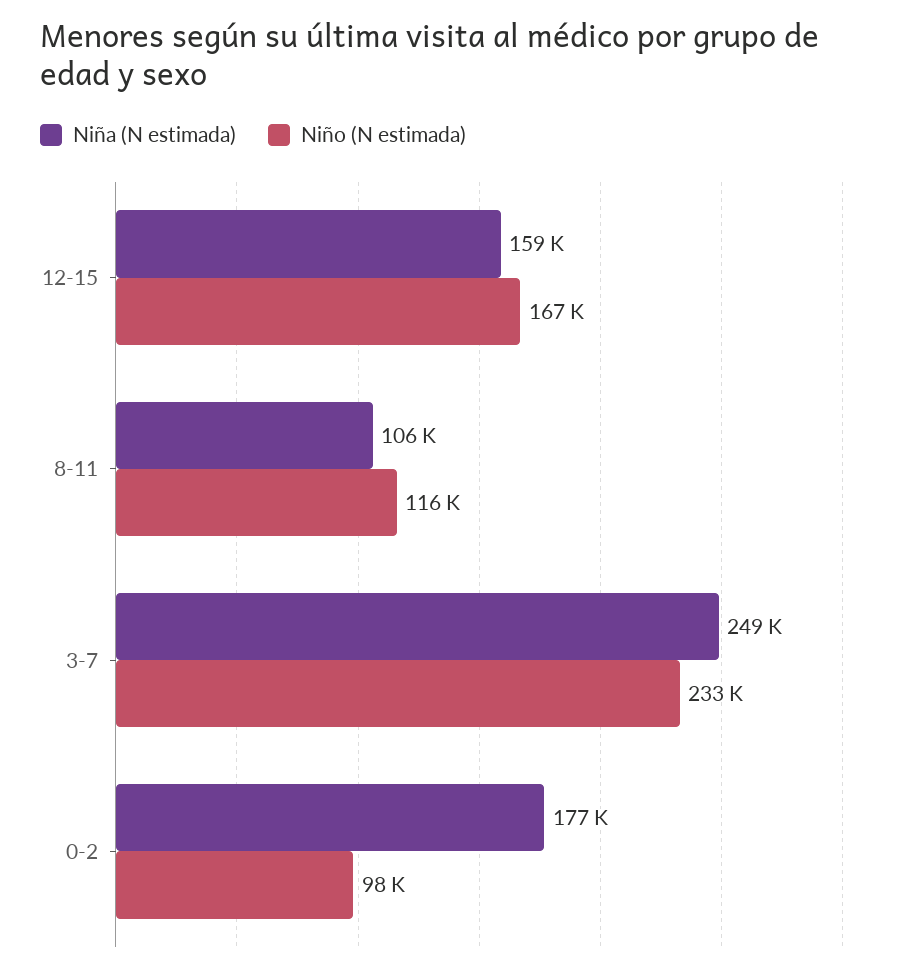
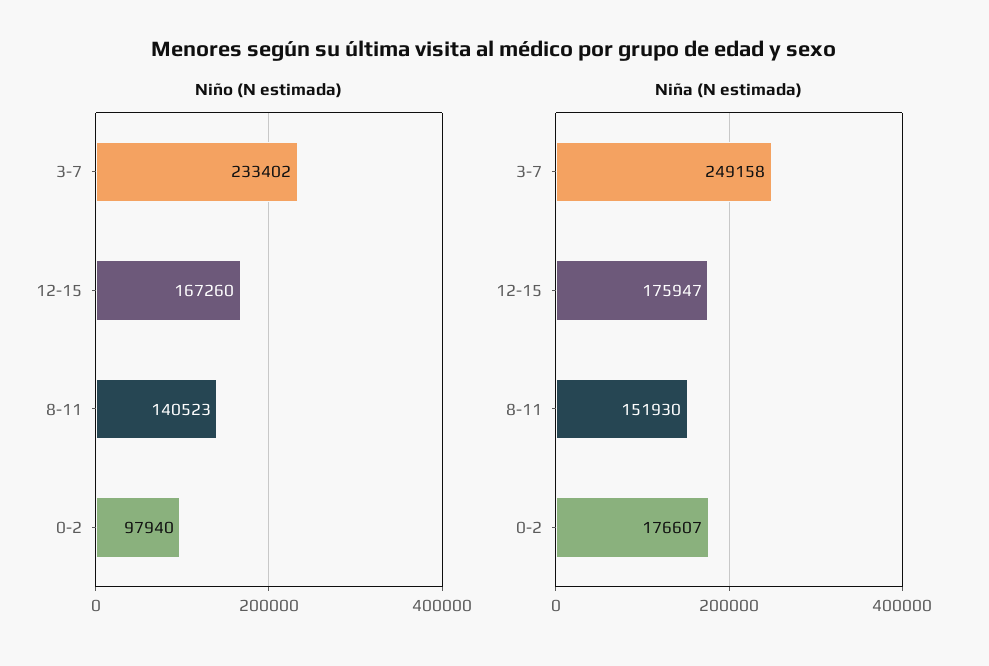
  {
    "Niña (N estimada)": {
-     "12-15": 159000,
+     "12-15": 175947,
-     "8-11": 106000,
+     "8-11": 151930,
      "3-7": 249158,
      "0-2": 176607
    },
    "Niño (N estimada)": {
      "12-15": 167260,
-     "8-11": 116000,
+     "8-11": 140523,
      "3-7": 233402,
      "0-2": 97940
    }
  }

